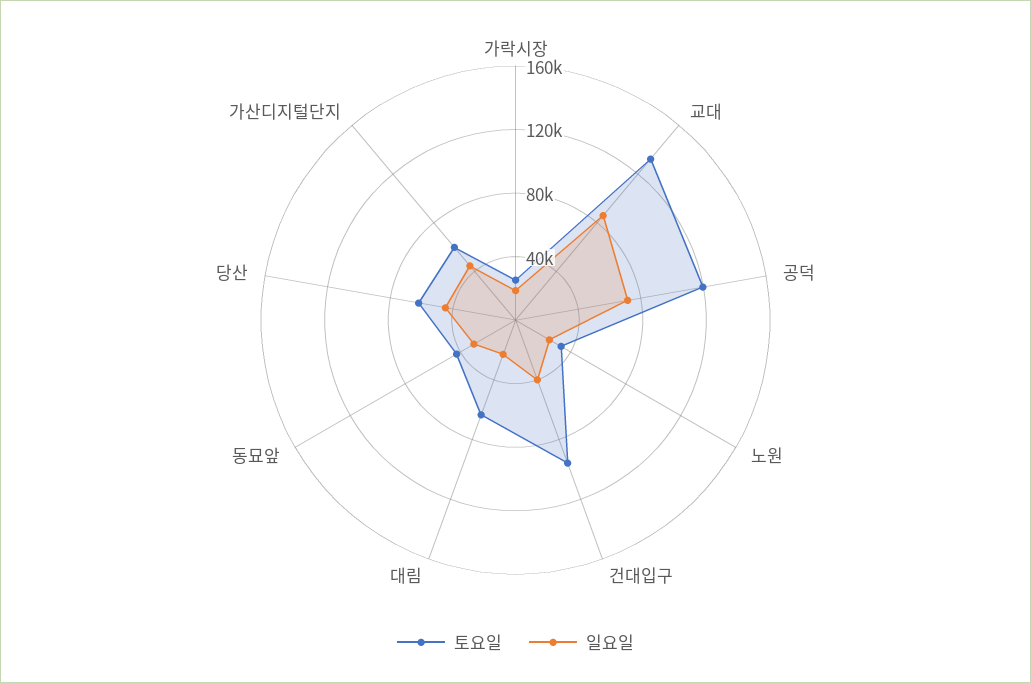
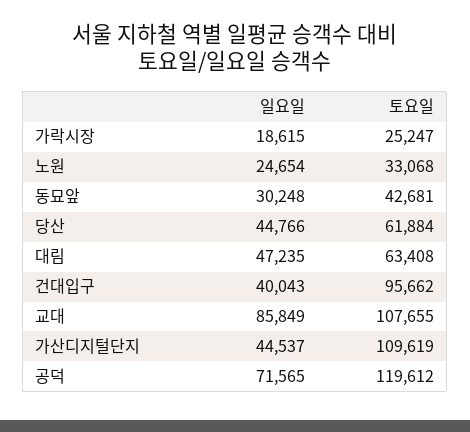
  {
    "토요일": {
      "가락시장": 25247,
-     "교대": 130000,
+     "교대": 107655,
      "공덕": 119612,
      "노원": 33068,
      "건대입구": 95662,
      "대림": 63408,
      "동묘앞": 42681,
      "당산": 61884,
-     "가산디지털단지": 60000
+     "가산디지털단지": 109619
    },
    "일요일": {
      "가락시장": 18615,
      "교대": 85849,
      "공덕": 71565,
      "노원": 24654,
      "건대입구": 40043,
-     "대림": 20000,
+     "대림": 47235,
      "동묘앞": 30248,
      "당산": 44766,
      "가산디지털단지": 44537
    }
  }

